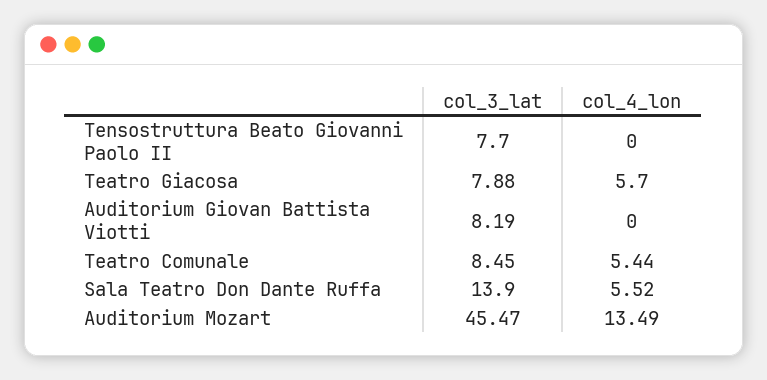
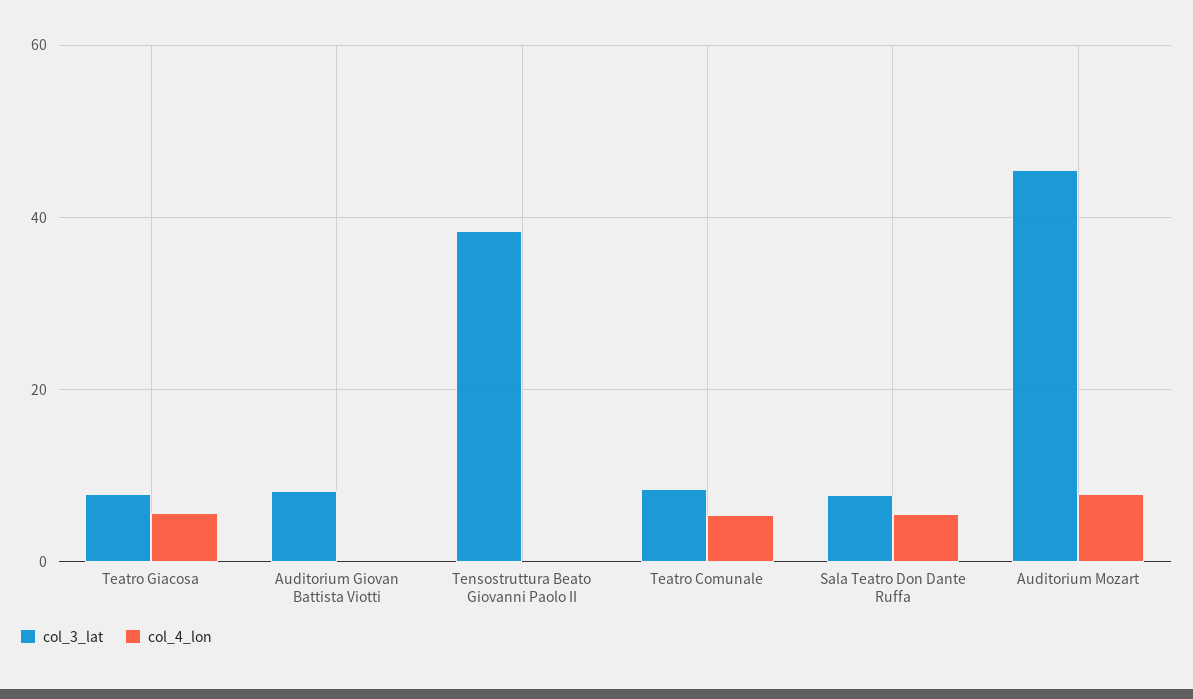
  {
    "col_3_lat": {
-     "Tensostruttura Beato Giovanni Paolo II": 7.7,
+     "Tensostruttura Beato Giovanni Paolo II": 38,
      "Teatro Giacosa": 7.88,
      "Auditorium Giovan Battista Viotti": 8.19,
      "Teatro Comunale": 8.45,
-     "Sala Teatro Don Dante Ruffa": 13.9,
+     "Sala Teatro Don Dante Ruffa": 8,
      "Auditorium Mozart": 45.47
    },
    "col_4_lon": {
      "Tensostruttura Beato Giovanni Paolo II": 0,
      "Teatro Giacosa": 5.7,
      "Auditorium Giovan Battista Viotti": 0,
      "Teatro Comunale": 5.44,
      "Sala Teatro Don Dante Ruffa": 5.52,
-     "Auditorium Mozart": 13.49
+     "Auditorium Mozart": 8
    }
  }

